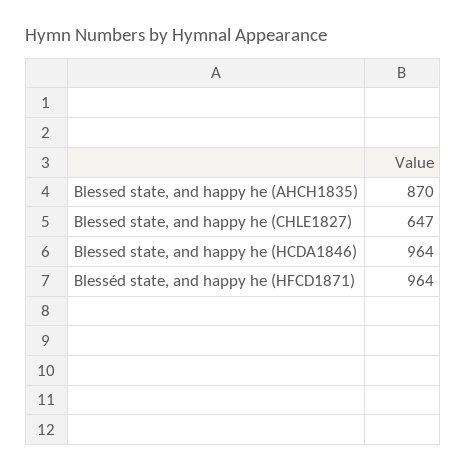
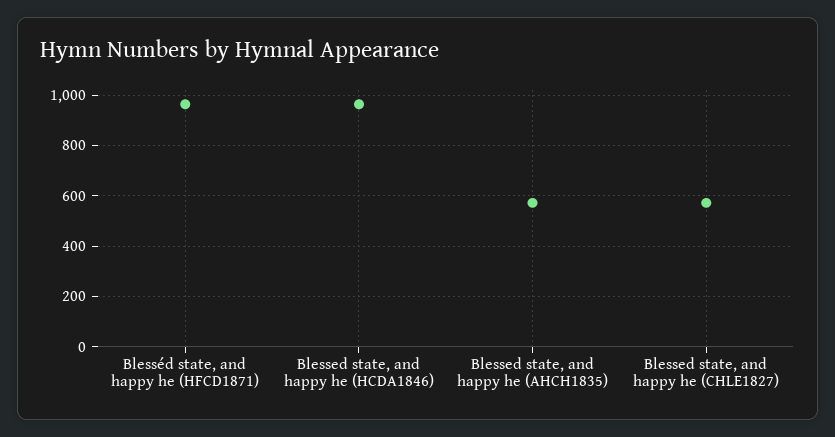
  {
-   "Blessed state, and happy he (AHCH1835)": 870,
+   "Blessed state, and happy he (AHCH1835)": 575,
-   "Blessed state, and happy he (CHLE1827)": 647,
+   "Blessed state, and happy he (CHLE1827)": 575,
    "Blessed state, and happy he (HCDA1846)": 964,
    "Blesséd state, and happy he (HFCD1871)": 964
  }

